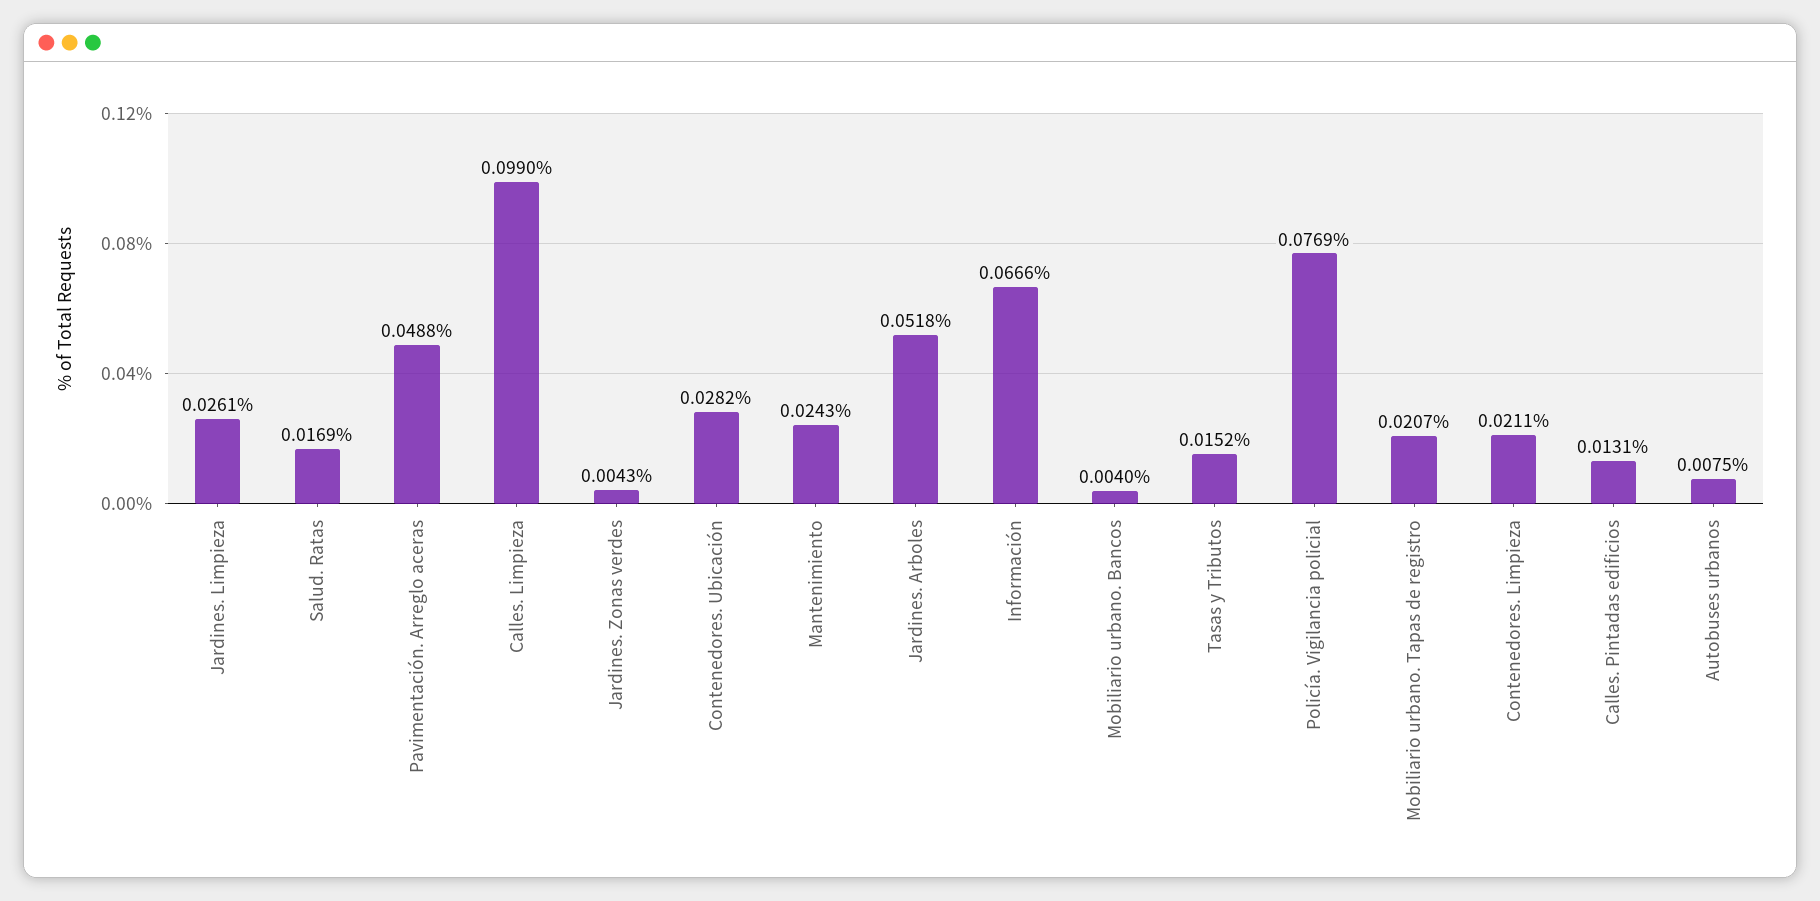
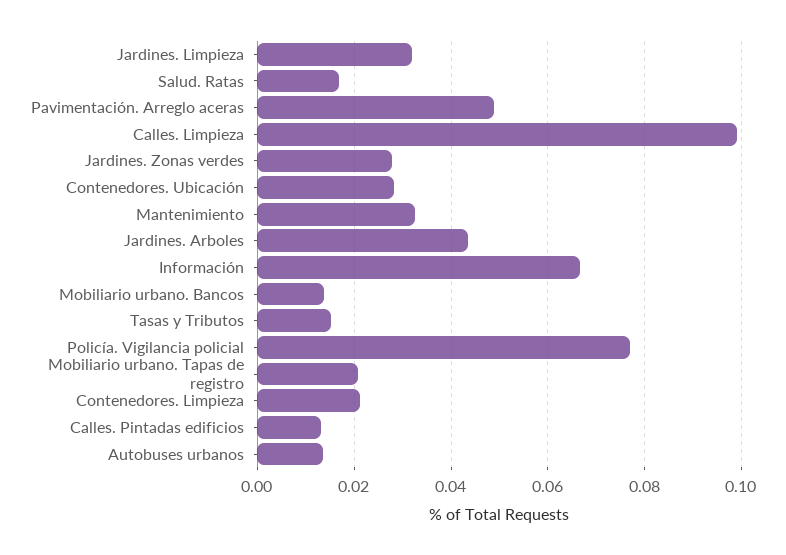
  {
-   "Jardines. Limpieza": 0.0261,
+   "Jardines. Limpieza": 0.032,
    "Salud. Ratas": 0.0169,
    "Pavimentación. Arreglo aceras": 0.0488,
    "Calles. Limpieza": 0.099,
-   "Jardines. Zonas verdes": 0.0043,
+   "Jardines. Zonas verdes": 0.028,
    "Contenedores. Ubicación": 0.0282,
-   "Mantenimiento": 0.0243,
+   "Mantenimiento": 0.032,
-   "Jardines. Arboles": 0.0518,
+   "Jardines. Arboles": 0.044,
    "Información": 0.0666,
-   "Mobiliario urbano. Bancos": 0.004,
+   "Mobiliario urbano. Bancos": 0.014,
    "Tasas y Tributos": 0.0152,
    "Policía. Vigilancia policial": 0.0769,
    "Mobiliario urbano. Tapas de registro": 0.0207,
    "Contenedores. Limpieza": 0.0211,
    "Calles. Pintadas edificios": 0.0131,
-   "Autobuses urbanos": 0.0075
+   "Autobuses urbanos": 0.014
  }

